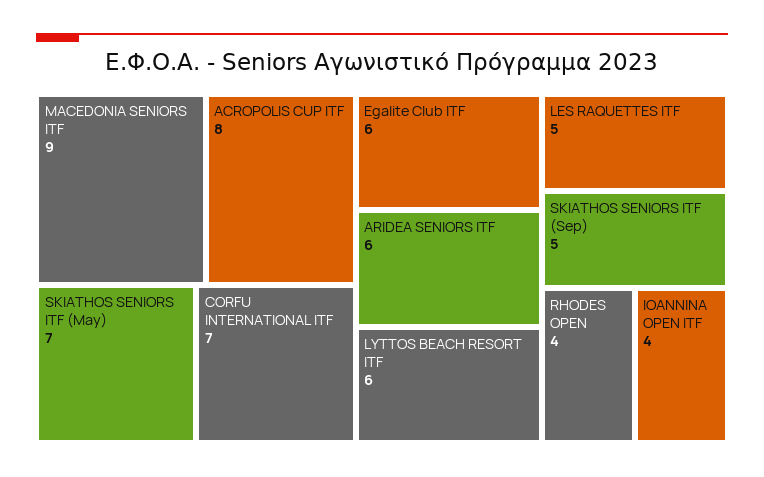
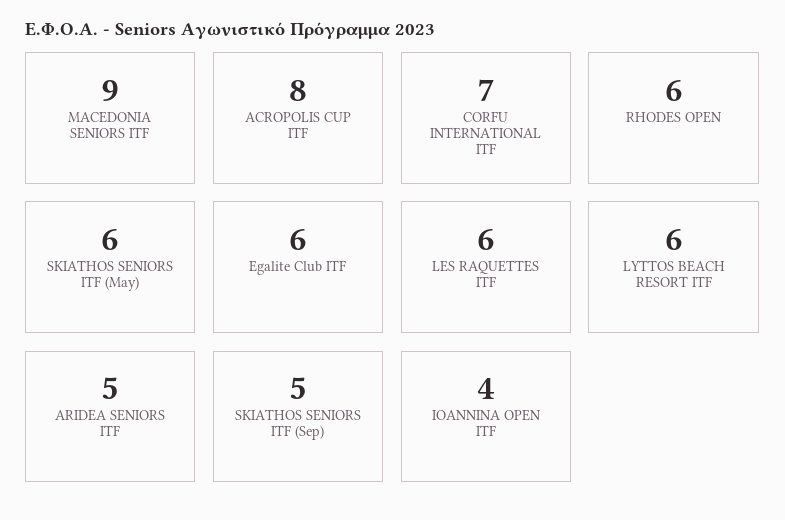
  {
    "MACEDONIA SENIORS ITF": 9,
    "ACROPOLIS CUP ITF": 8,
-   "SKIATHOS SENIORS ITF (May)": 7,
+   "SKIATHOS SENIORS ITF (May)": 6,
    "CORFU INTERNATIONAL ITF": 7,
    "Egalite Club ITF": 6,
-   "ARIDEA SENIORS ITF": 6,
+   "ARIDEA SENIORS ITF": 5,
    "LYTTOS BEACH RESORT ITF": 6,
-   "LES RAQUETTES ITF": 5,
+   "LES RAQUETTES ITF": 6,
    "SKIATHOS SENIORS ITF (Sep)": 5,
-   "RHODES OPEN": 4,
+   "RHODES OPEN": 6,
    "ΙΟΑΝΝΙΝΑ OPEN ITF": 4
  }

